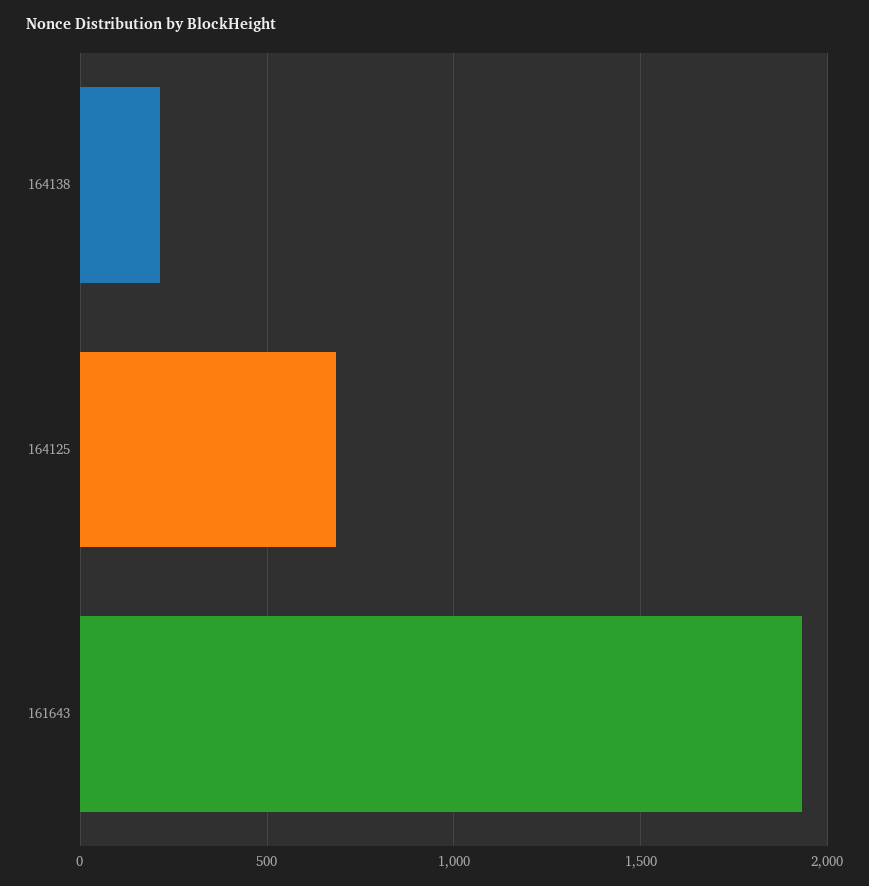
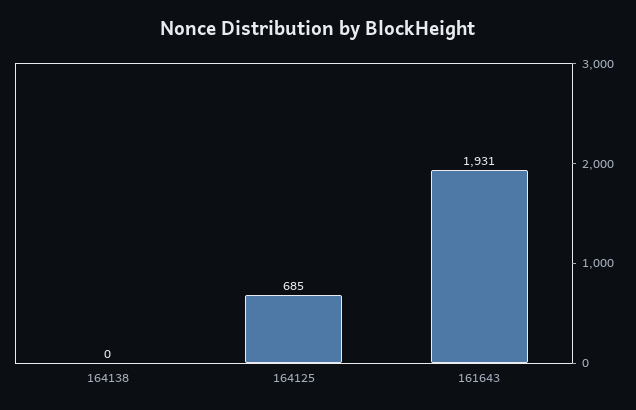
  {
-   "164138": 200,
+   "164138": 0,
    "164125": 685,
    "161643": 1931
  }

